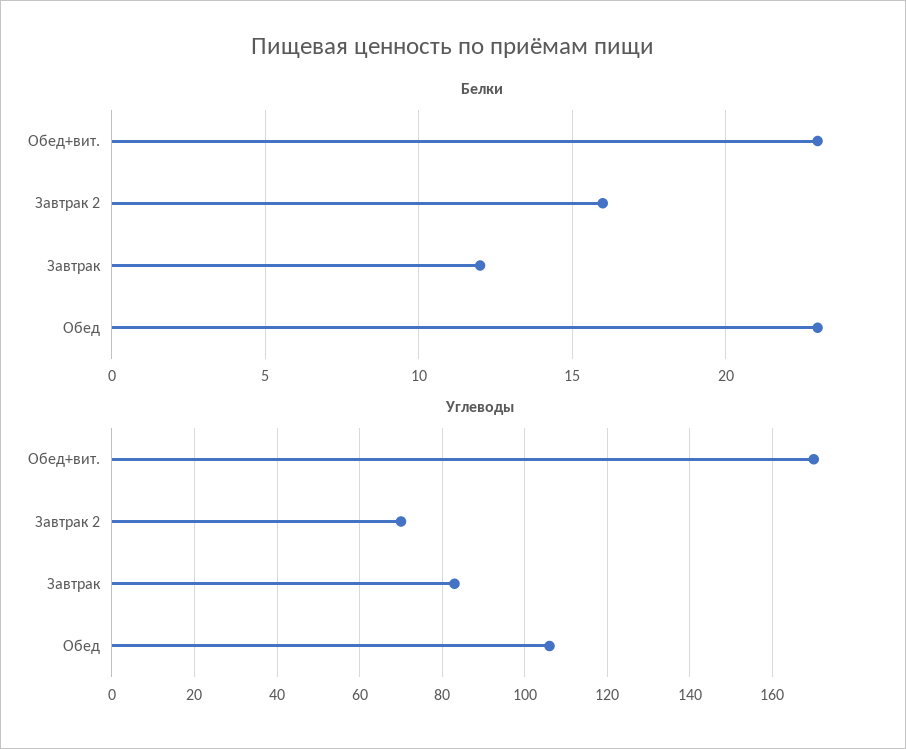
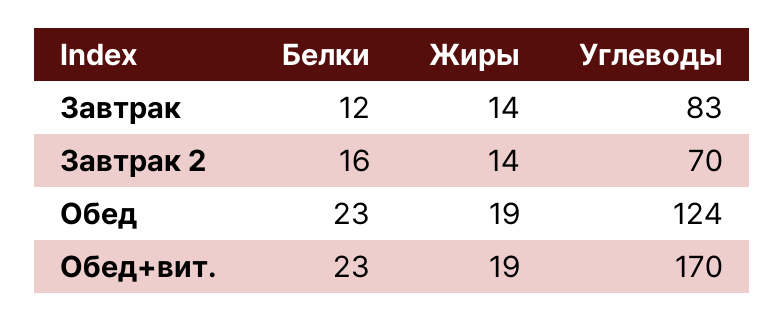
  {
    "Белки": {
      "Обед+вит.": 23,
      "Завтрак 2": 16,
      "Завтрак": 12,
      "Обед": 23
    },
    "Углеводы": {
      "Обед+вит.": 170,
      "Завтрак 2": 70,
      "Завтрак": 83,
-     "Обед": 105
+     "Обед": 124
-   }
+   },
+   "Жиры": {
+     "Завтрак": 14,
+     "Завтрак 2": 14,
+     "Обед": 19,
+     "Обед+вит.": 19
+   }
  }

